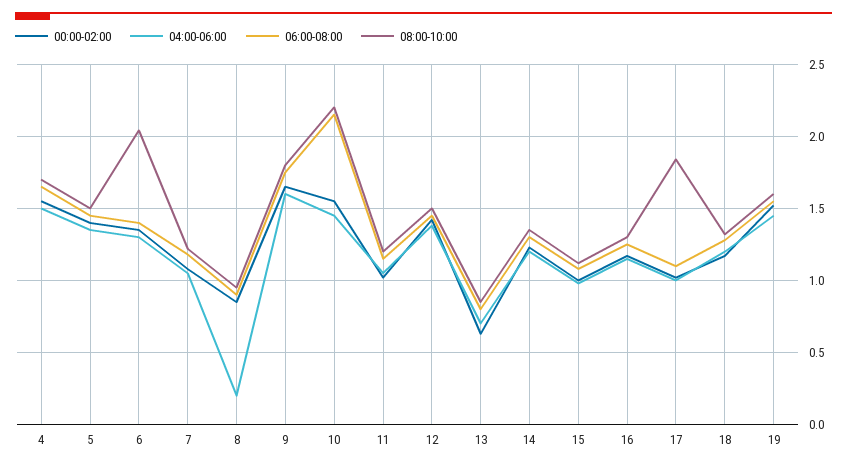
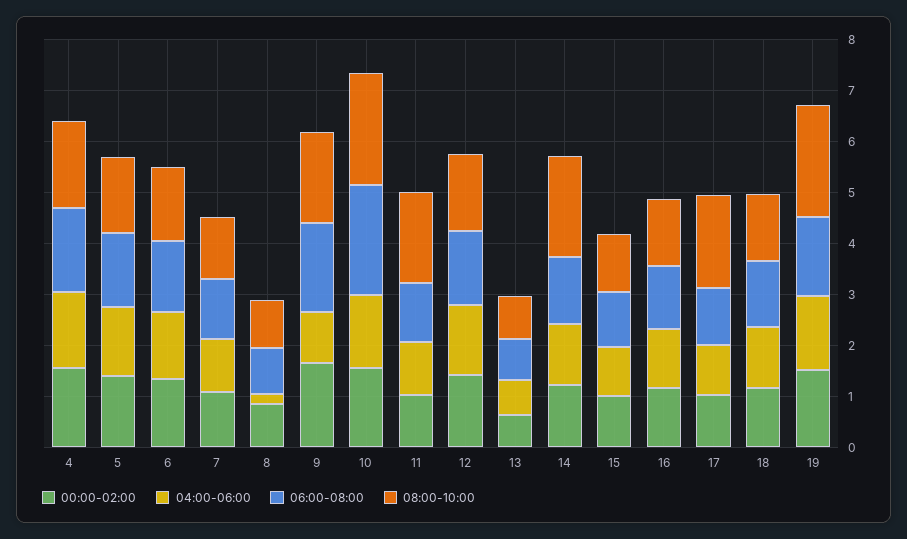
  {
    "00:00-02:00": {
      "4": 1.55,
      "5": 1.4,
      "6": 1.35,
      "7": 1.1,
      "8": 0.85,
      "9": 1.65,
      "10": 1.55,
      "11": 1,
      "12": 1.4,
      "13": 0.65,
      "14": 1.25,
      "15": 1,
      "16": 1.15,
      "17": 1,
      "18": 1.15,
      "19": 1.5
    },
    "04:00-06:00": {
      "4": 1.5,
      "5": 1.35,
      "6": 1.3,
      "7": 1.05,
      "8": 0.2,
-     "9": 1.6,
+     "9": 1,
      "10": 1.45,
      "11": 1.05,
      "12": 1.4,
      "13": 0.7,
      "14": 1.2,
      "15": 1,
      "16": 1.15,
      "17": 1,
      "18": 1.2,
      "19": 1.45
    },
    "06:00-08:00": {
      "4": 1.65,
      "5": 1.45,
      "6": 1.4,
      "7": 1.2,
      "8": 0.9,
      "9": 1.75,
      "10": 2.15,
      "11": 1.15,
      "12": 1.45,
      "13": 0.8,
      "14": 1.3,
      "15": 1.1,
      "16": 1.25,
      "17": 1.1,
      "18": 1.3,
      "19": 1.55
    },
    "08:00-10:00": {
      "4": 1.7,
      "5": 1.5,
-     "6": 2.05,
+     "6": 1.4,
      "7": 1.2,
      "8": 0.95,
      "9": 1.8,
      "10": 2.2,
-     "11": 1.2,
+     "11": 1.8,
      "12": 1.5,
      "13": 0.85,
-     "14": 1.35,
+     "14": 2,
      "15": 1.1,
      "16": 1.3,
      "17": 1.85,
      "18": 1.3,
-     "19": 1.6
+     "19": 2.2
    }
  }

